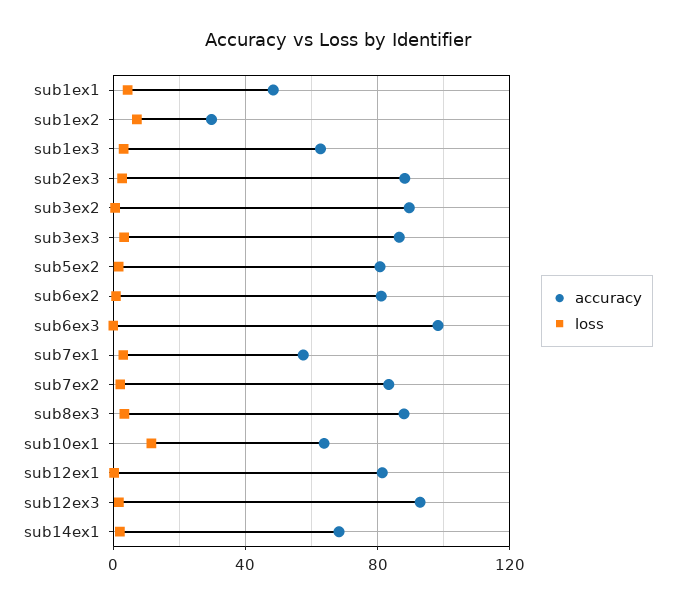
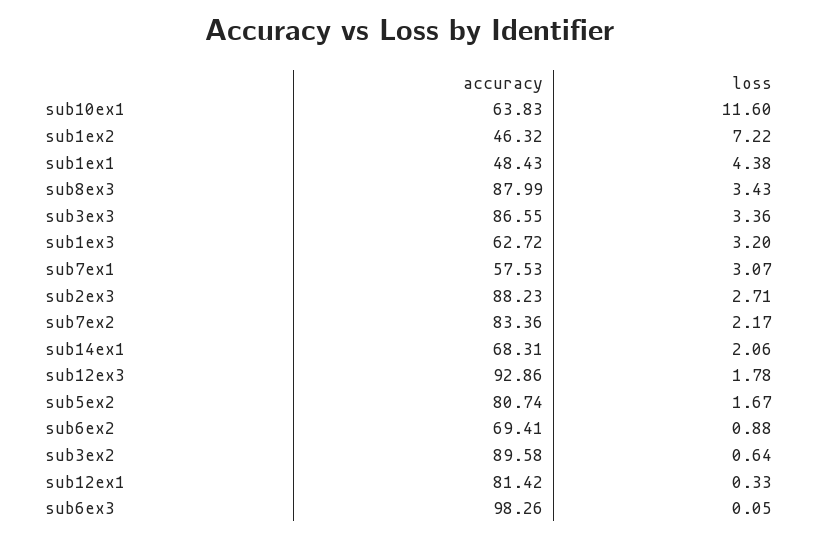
  {
    "accuracy": {
      "sub1ex1": 48.43,
-     "sub1ex2": 30,
+     "sub1ex2": 46.32,
      "sub1ex3": 62.72,
      "sub2ex3": 88.23,
      "sub3ex2": 89.58,
      "sub3ex3": 86.55,
      "sub5ex2": 80.74,
-     "sub6ex2": 80,
+     "sub6ex2": 69.41,
      "sub6ex3": 98.26,
      "sub7ex1": 57.53,
      "sub7ex2": 83.36,
      "sub8ex3": 87.99,
      "sub10ex1": 63.83,
      "sub12ex1": 81.42,
      "sub12ex3": 92.86,
      "sub14ex1": 68.31
    },
    "loss": {
      "sub1ex1": 4.38,
      "sub1ex2": 7.22,
      "sub1ex3": 3.2,
      "sub2ex3": 2.71,
      "sub3ex2": 0.64,
      "sub3ex3": 3.36,
      "sub5ex2": 1.67,
      "sub6ex2": 0.88,
      "sub6ex3": 0.05,
      "sub7ex1": 3.07,
      "sub7ex2": 2.17,
      "sub8ex3": 3.43,
      "sub10ex1": 11.6,
      "sub12ex1": 0.33,
      "sub12ex3": 1.78,
      "sub14ex1": 2.06
    }
  }

